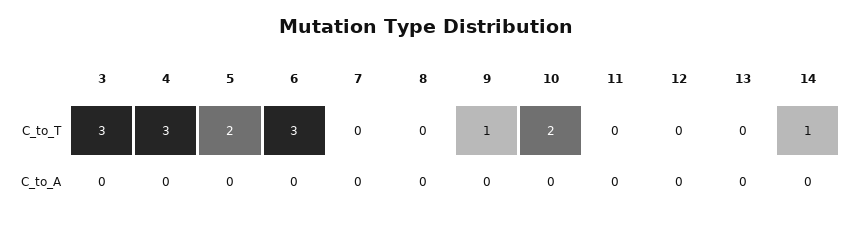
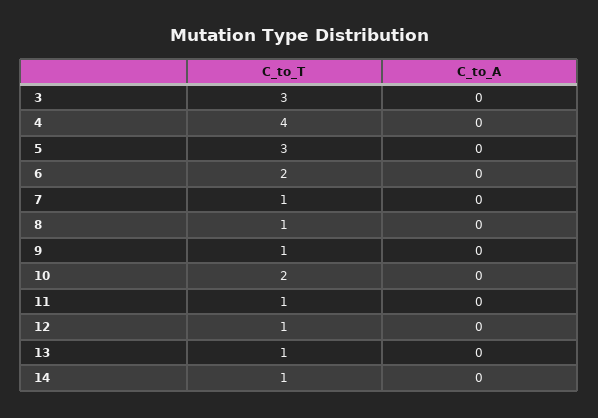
  {
    "3": {
      "C_to_T": 3,
      "C_to_A": 0
    },
    "4": {
-     "C_to_T": 3,
+     "C_to_T": 4,
      "C_to_A": 0
    },
    "5": {
-     "C_to_T": 2,
+     "C_to_T": 3,
      "C_to_A": 0
    },
    "6": {
-     "C_to_T": 3,
+     "C_to_T": 2,
      "C_to_A": 0
    },
    "7": {
-     "C_to_T": 0,
+     "C_to_T": 1,
      "C_to_A": 0
    },
    "8": {
-     "C_to_T": 0,
+     "C_to_T": 1,
      "C_to_A": 0
    },
    "9": {
      "C_to_T": 1,
      "C_to_A": 0
    },
    "10": {
      "C_to_T": 2,
      "C_to_A": 0
    },
    "11": {
-     "C_to_T": 0,
+     "C_to_T": 1,
      "C_to_A": 0
    },
    "12": {
-     "C_to_T": 0,
+     "C_to_T": 1,
      "C_to_A": 0
    },
    "13": {
-     "C_to_T": 0,
+     "C_to_T": 1,
      "C_to_A": 0
    },
    "14": {
      "C_to_T": 1,
      "C_to_A": 0
    }
  }

